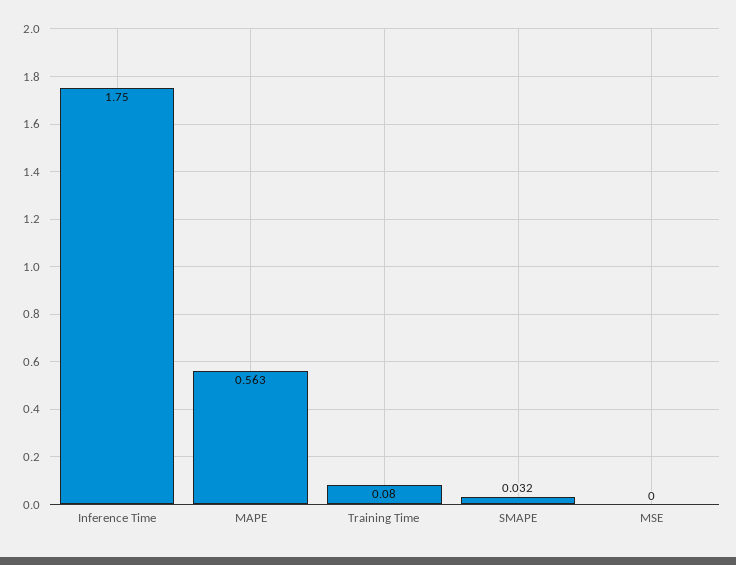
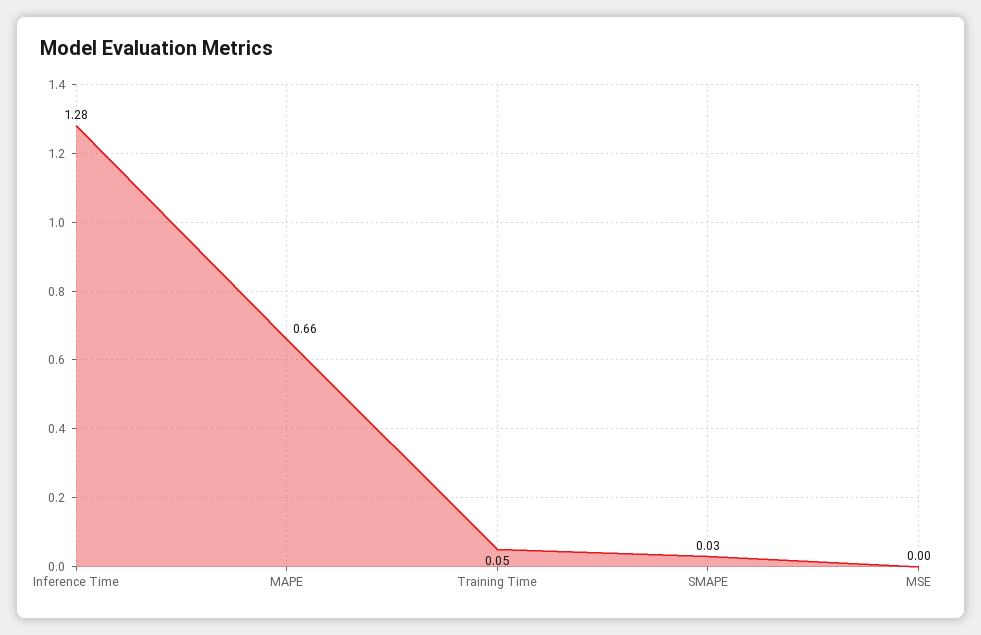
  {
-   "Inference Time": 1.75,
+   "Inference Time": 1.28,
-   "MAPE": 0.563,
+   "MAPE": 0.66,
-   "Training Time": 0.08,
+   "Training Time": 0.05,
    "SMAPE": 0.032,
    "MSE": 0
  }

